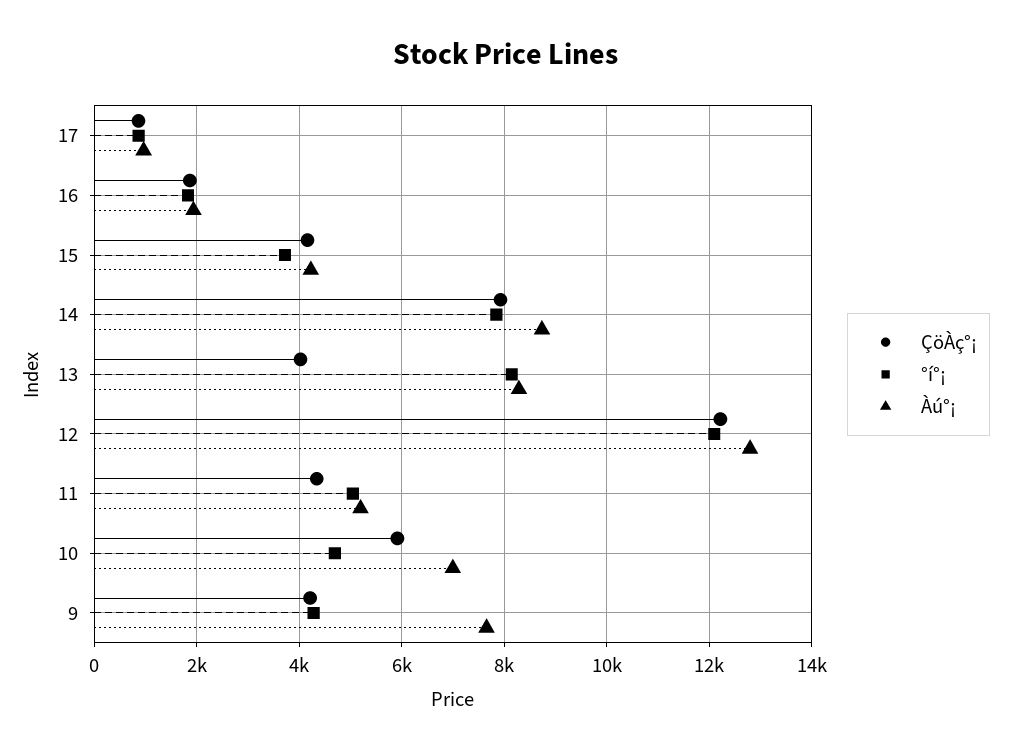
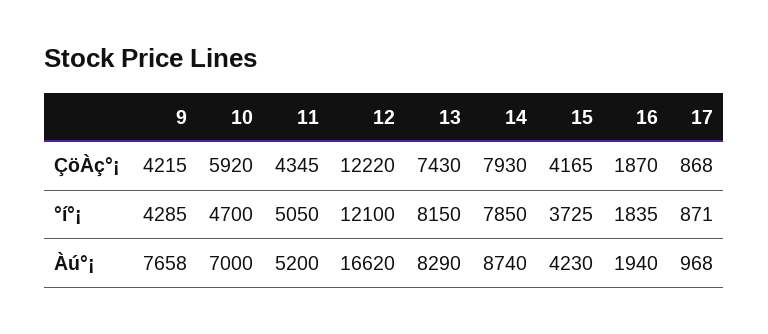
  {
    "ÇöÀç°¡": {
      "17": 868,
      "16": 1870,
      "15": 4165,
      "14": 7930,
-     "13": 4000,
+     "13": 7430,
      "12": 12220,
      "11": 4345,
      "10": 5920,
      "9": 4215
    },
    "°í°¡": {
      "17": 871,
      "16": 1835,
      "15": 3725,
      "14": 7850,
      "13": 8150,
      "12": 12100,
      "11": 5050,
      "10": 4700,
      "9": 4285
    },
    "Àú°¡": {
      "17": 968,
      "16": 1940,
      "15": 4230,
      "14": 8740,
      "13": 8290,
-     "12": 12800,
+     "12": 16620,
      "11": 5200,
      "10": 7000,
      "9": 7658
    }
  }

